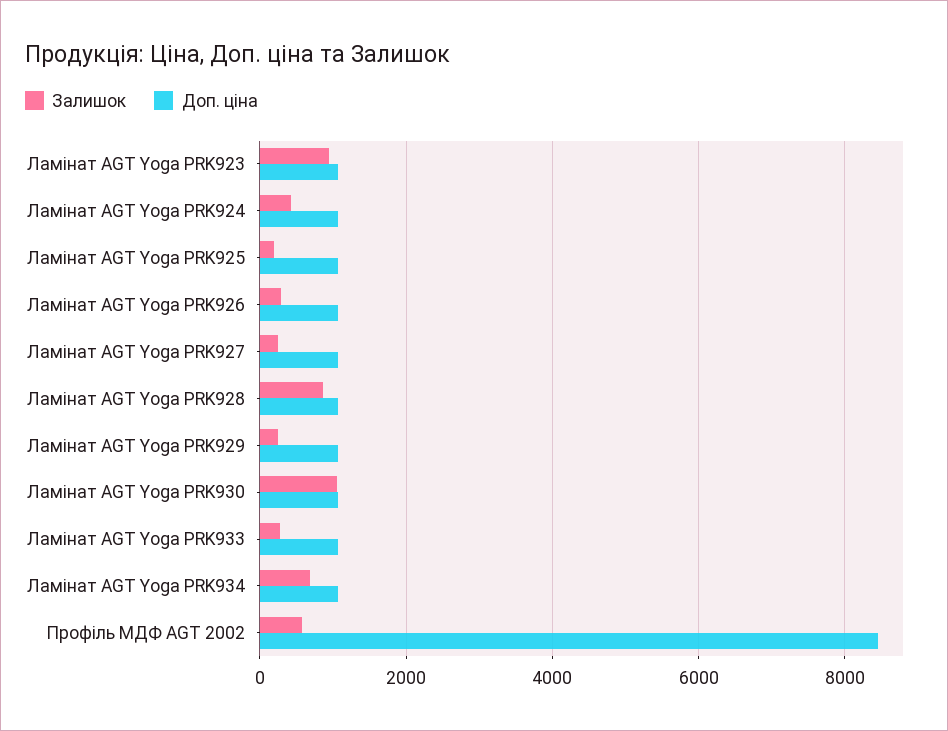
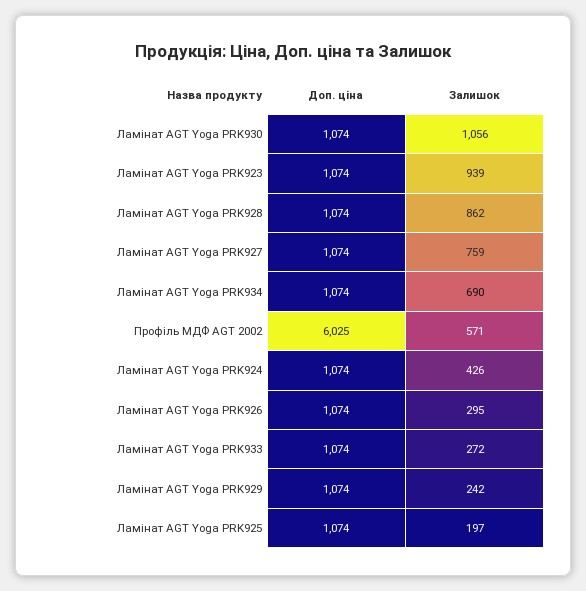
  {
    "Залишок": {
      "Ламінат AGT Yoga PRK923": 939,
      "Ламінат AGT Yoga PRK924": 426,
      "Ламінат AGT Yoga PRK925": 197,
      "Ламінат AGT Yoga PRK926": 295,
-     "Ламінат AGT Yoga PRK927": 200,
+     "Ламінат AGT Yoga PRK927": 759,
      "Ламінат AGT Yoga PRK928": 862,
      "Ламінат AGT Yoga PRK929": 242,
      "Ламінат AGT Yoga PRK930": 1056,
      "Ламінат AGT Yoga PRK933": 272,
      "Ламінат AGT Yoga PRK934": 690,
      "Профіль МДФ AGT 2002": 571
    },
    "Доп. ціна": {
      "Ламінат AGT Yoga PRK923": 1074,
      "Ламінат AGT Yoga PRK924": 1074,
      "Ламінат AGT Yoga PRK925": 1074,
      "Ламінат AGT Yoga PRK926": 1074,
      "Ламінат AGT Yoga PRK927": 1074,
      "Ламінат AGT Yoga PRK928": 1074,
      "Ламінат AGT Yoga PRK929": 1074,
      "Ламінат AGT Yoga PRK930": 1074,
      "Ламінат AGT Yoga PRK933": 1074,
      "Ламінат AGT Yoga PRK934": 1074,
-     "Профіль МДФ AGT 2002": 8400
+     "Профіль МДФ AGT 2002": 6025
    }
  }

